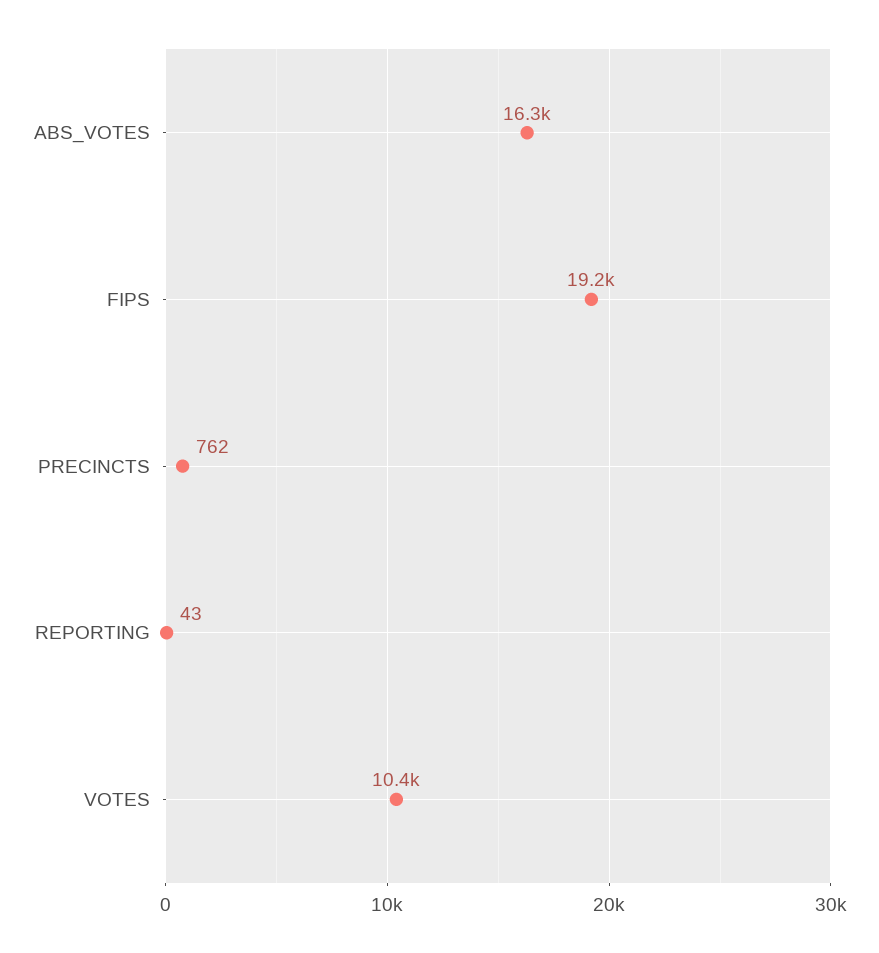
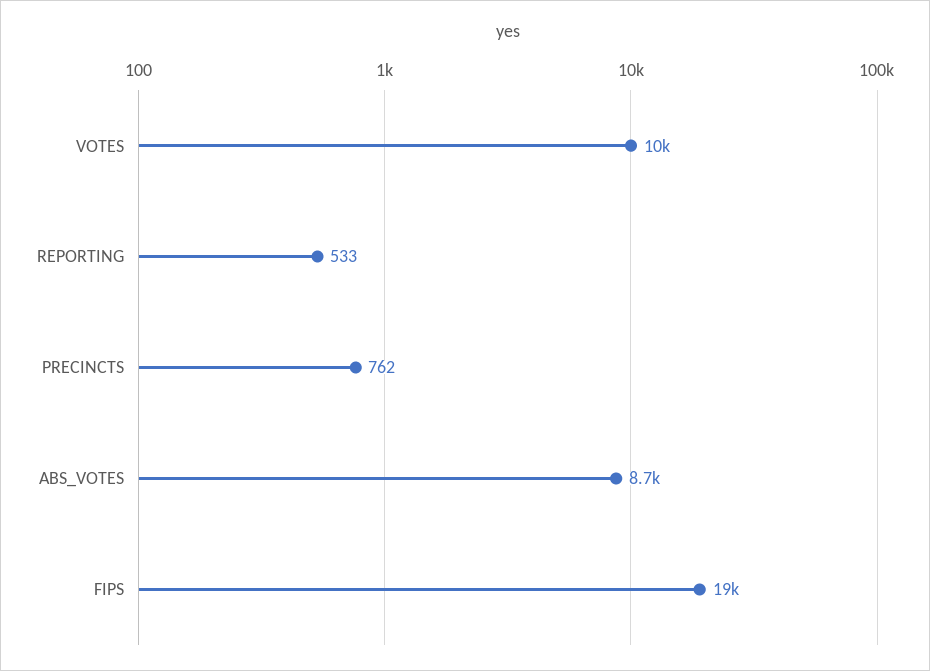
  {
-   "ABS_VOTES": 16300,
+   "ABS_VOTES": 8700,
    "FIPS": 19200,
    "PRECINCTS": 762,
-   "REPORTING": 43,
+   "REPORTING": 533,
    "VOTES": 10400
  }

